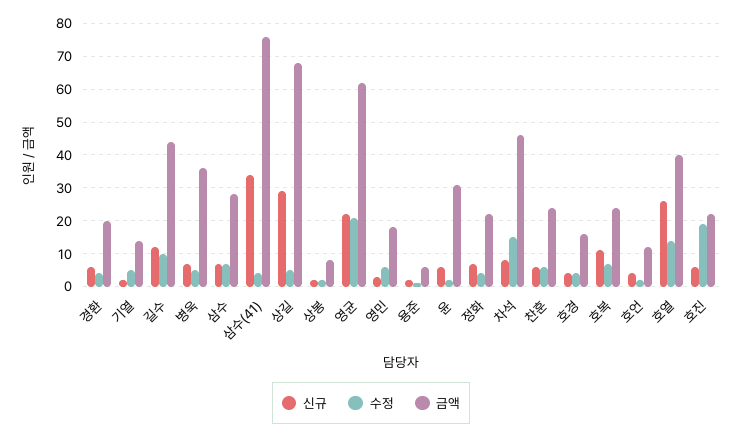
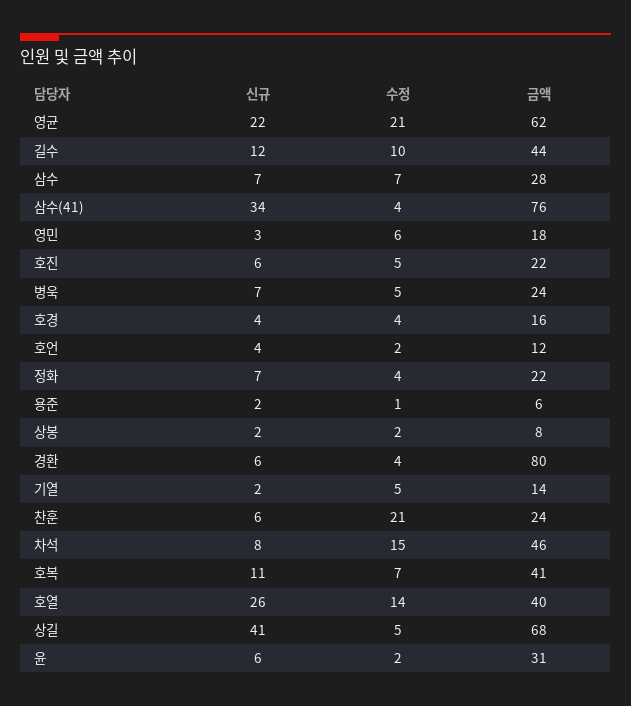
  {
    "신규": {
      "경환": 6,
      "기열": 2,
      "길수": 12,
      "병욱": 7,
      "삼수": 7,
      "삼수(41)": 34,
-     "상길": 30,
+     "상길": 41,
      "상봉": 2,
      "영균": 22,
      "영민": 3,
      "용준": 2,
      "윤": 6,
      "정화": 7,
      "차석": 8,
      "찬훈": 6,
      "호경": 4,
      "호복": 11,
      "호언": 4,
      "호열": 26,
      "호진": 6
    },
    "수정": {
      "경환": 4,
      "기열": 5,
      "길수": 10,
      "병욱": 5,
      "삼수": 7,
      "삼수(41)": 4,
      "상길": 5,
      "상봉": 2,
      "영균": 21,
      "영민": 6,
      "용준": 1,
      "윤": 2,
      "정화": 4,
      "차석": 15,
-     "찬훈": 5,
+     "찬훈": 21,
      "호경": 4,
      "호복": 7,
      "호언": 2,
      "호열": 14,
-     "호진": 20
+     "호진": 5
    },
    "금액": {
-     "경환": 20,
+     "경환": 80,
      "기열": 14,
      "길수": 44,
-     "병욱": 35,
+     "병욱": 24,
      "삼수": 28,
      "삼수(41)": 76,
      "상길": 68,
      "상봉": 8,
      "영균": 62,
      "영민": 18,
      "용준": 6,
      "윤": 31,
      "정화": 22,
      "차석": 46,
      "찬훈": 24,
      "호경": 16,
-     "호복": 25,
+     "호복": 41,
      "호언": 12,
      "호열": 40,
      "호진": 22
    }
  }

